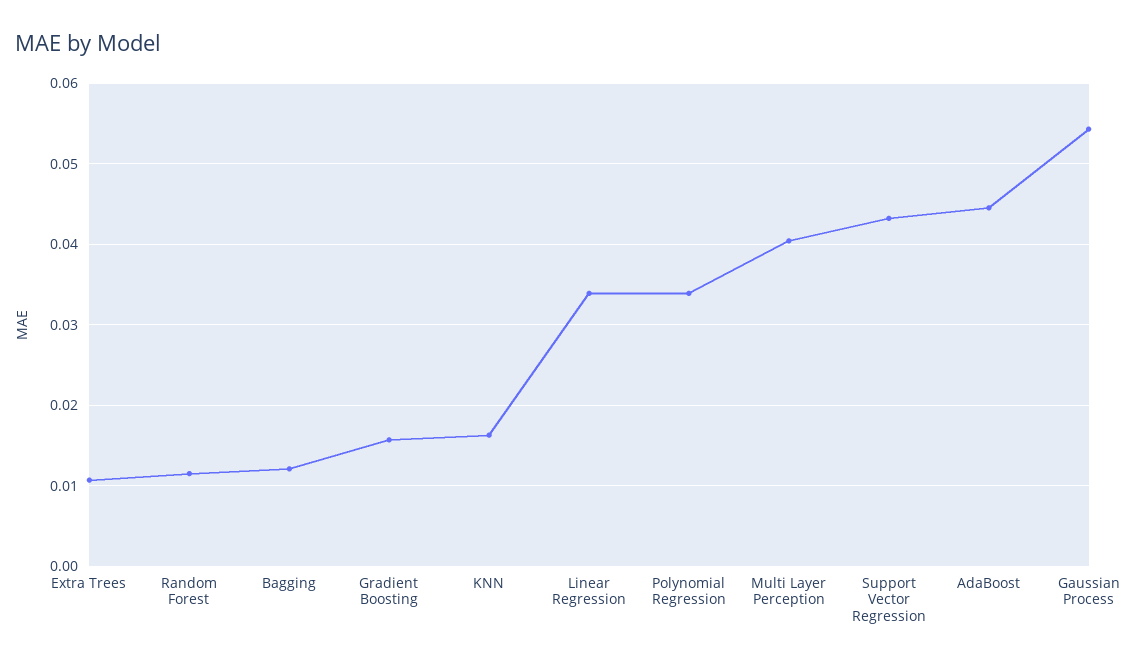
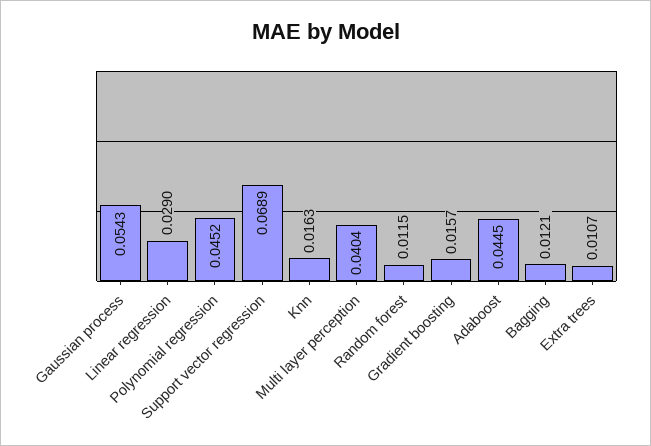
  {
    "Extra Trees": 0.0107,
    "Random Forest": 0.0115,
    "Bagging": 0.0121,
    "Gradient Boosting": 0.0157,
    "KNN": 0.0163,
-   "Linear Regression": 0.034,
+   "Linear Regression": 0.029,
-   "Polynomial Regression": 0.034,
+   "Polynomial Regression": 0.0452,
    "Multi Layer Perception": 0.0404,
-   "Support Vector Regression": 0.043,
+   "Support Vector Regression": 0.0689,
    "AdaBoost": 0.0445,
    "Gaussian Process": 0.0543
  }

